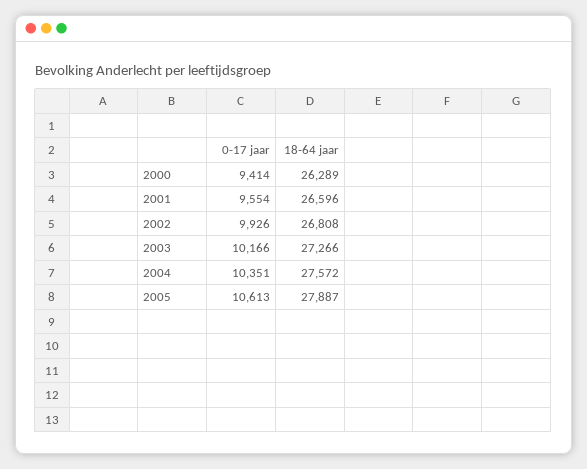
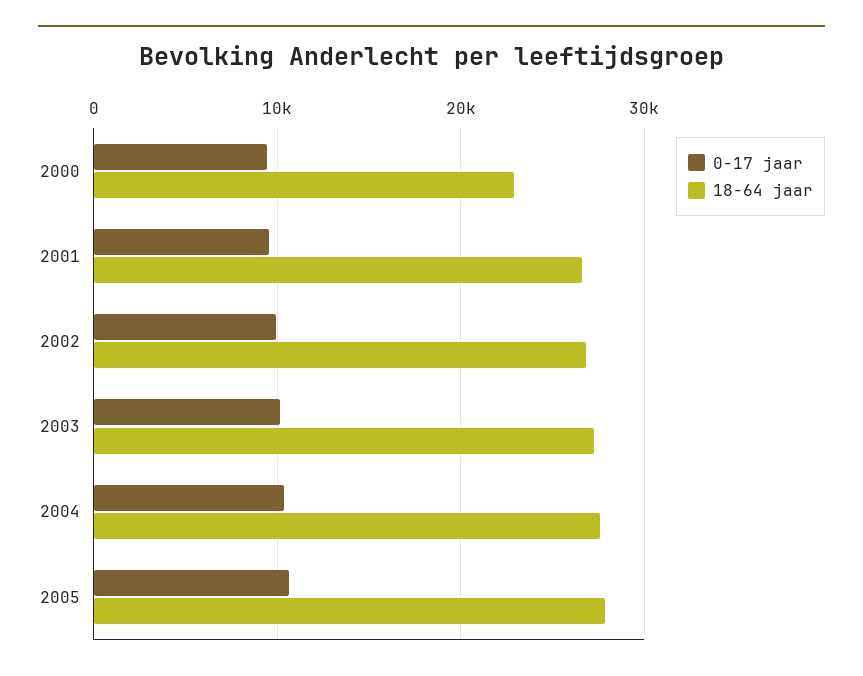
  {
    "0-17 jaar": {
      "2000": 9414,
      "2001": 9554,
      "2002": 9926,
      "2003": 10166,
      "2004": 10351,
      "2005": 10613
    },
    "18-64 jaar": {
-     "2000": 26289,
+     "2000": 23000,
      "2001": 26596,
      "2002": 26808,
      "2003": 27266,
      "2004": 27572,
      "2005": 27887
    }
  }

